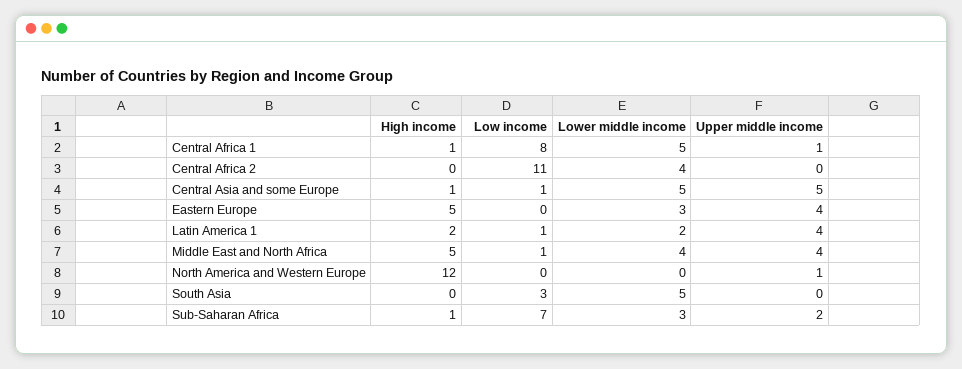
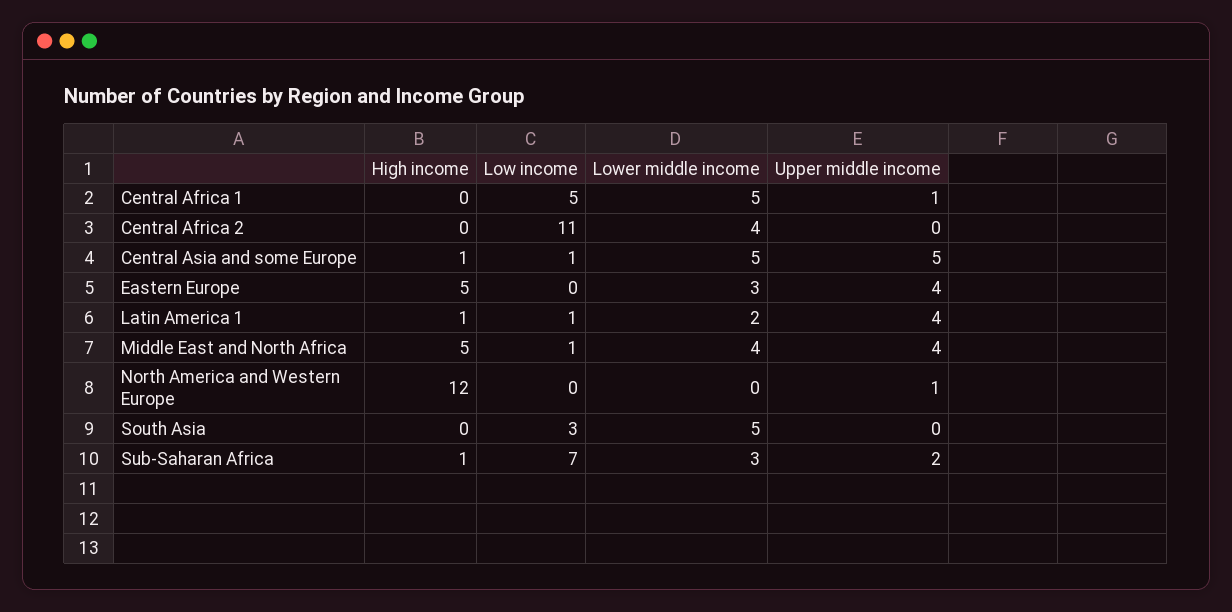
  {
    "High income": {
-     "Central Africa 1": 1,
+     "Central Africa 1": 0,
      "Central Africa 2": 0,
      "Central Asia and some Europe": 1,
      "Eastern Europe": 5,
-     "Latin America 1": 2,
+     "Latin America 1": 1,
      "Middle East and North Africa": 5,
      "North America and Western Europe": 12,
      "South Asia": 0,
      "Sub-Saharan Africa": 1
    },
    "Low income": {
-     "Central Africa 1": 8,
+     "Central Africa 1": 5,
      "Central Africa 2": 11,
      "Central Asia and some Europe": 1,
      "Eastern Europe": 0,
      "Latin America 1": 1,
      "Middle East and North Africa": 1,
      "North America and Western Europe": 0,
      "South Asia": 3,
      "Sub-Saharan Africa": 7
    },
    "Lower middle income": {
      "Central Africa 1": 5,
      "Central Africa 2": 4,
      "Central Asia and some Europe": 5,
      "Eastern Europe": 3,
      "Latin America 1": 2,
      "Middle East and North Africa": 4,
      "North America and Western Europe": 0,
      "South Asia": 5,
      "Sub-Saharan Africa": 3
    },
    "Upper middle income": {
      "Central Africa 1": 1,
      "Central Africa 2": 0,
      "Central Asia and some Europe": 5,
      "Eastern Europe": 4,
      "Latin America 1": 4,
      "Middle East and North Africa": 4,
      "North America and Western Europe": 1,
      "South Asia": 0,
      "Sub-Saharan Africa": 2
    }
  }

